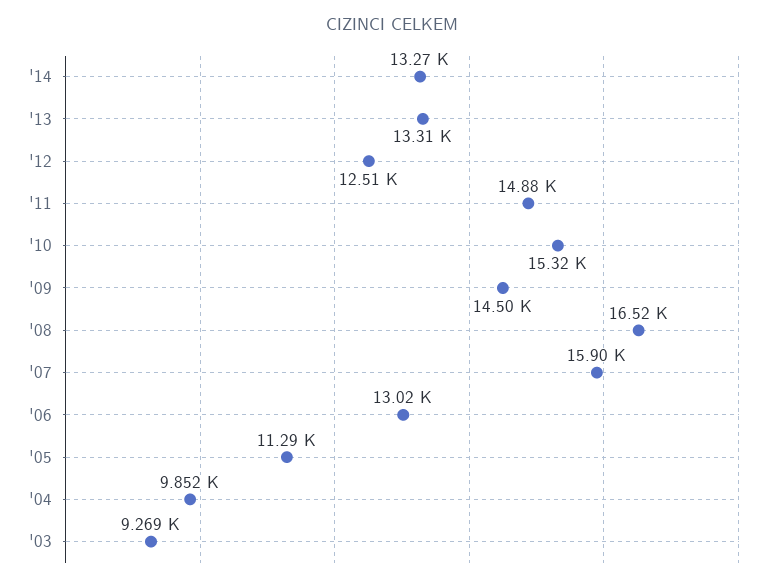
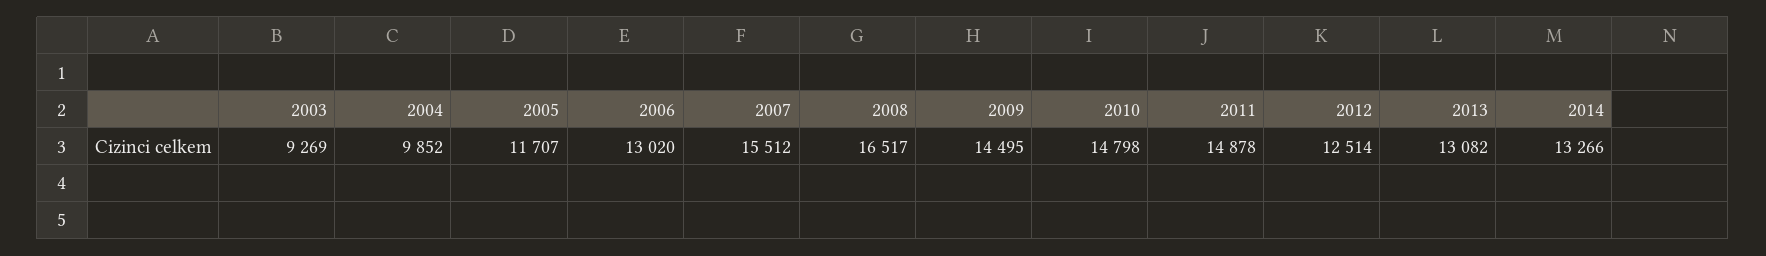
  {
    "'14": 13266,
-   "'13": 13310,
+   "'13": 13082,
    "'12": 12514,
    "'11": 14878,
-   "'10": 15320,
+   "'10": 14798,
    "'09": 14495,
    "'08": 16517,
-   "'07": 15900,
+   "'07": 15512,
    "'06": 13020,
-   "'05": 11290,
+   "'05": 11707,
    "'04": 9852,
    "'03": 9269
  }

